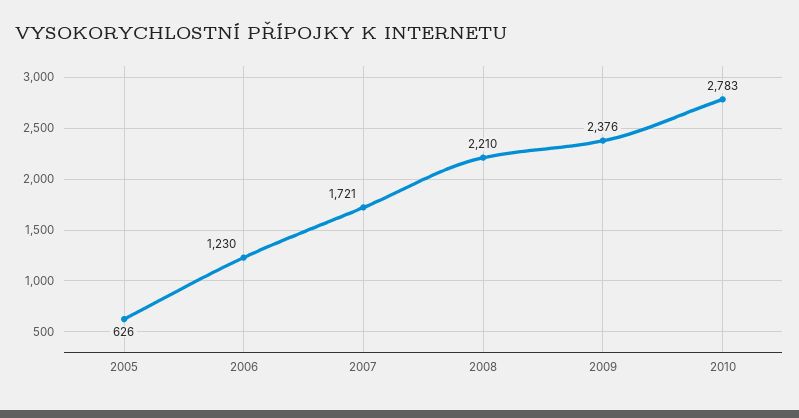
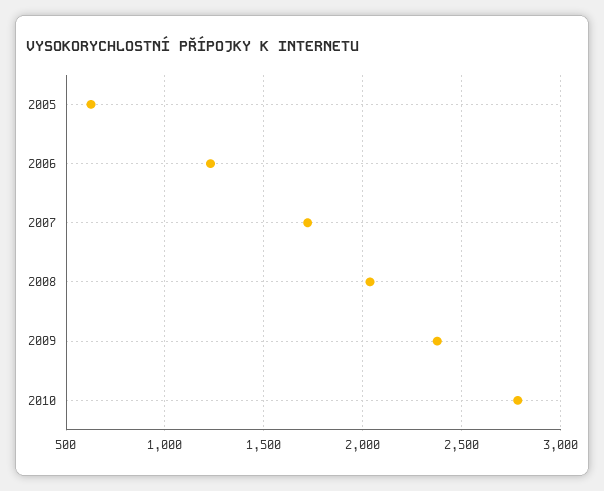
  {
    "2005": 626,
    "2006": 1230,
    "2007": 1721,
-   "2008": 2210,
+   "2008": 2050,
    "2009": 2376,
    "2010": 2783
  }

